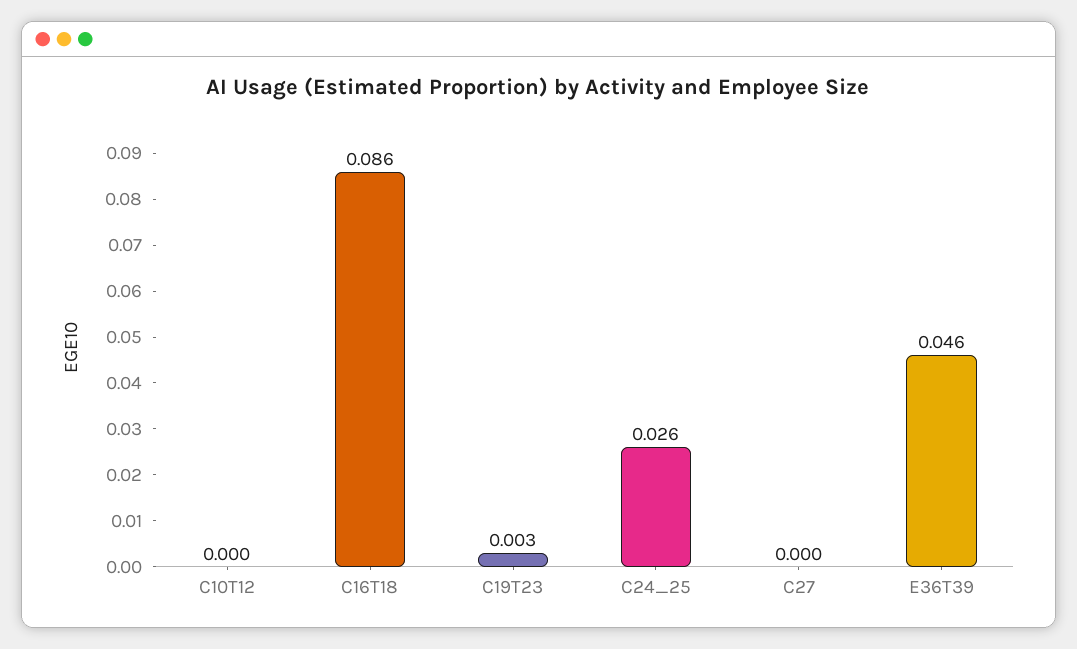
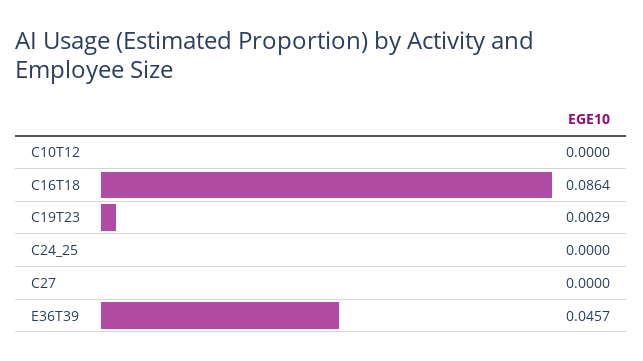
  {
    "C10T12": 0,
    "C16T18": 0.0864,
    "C19T23": 0.0029,
-   "C24_25": 0.026,
+   "C24_25": 0,
    "C27": 0,
    "E36T39": 0.0457
  }

